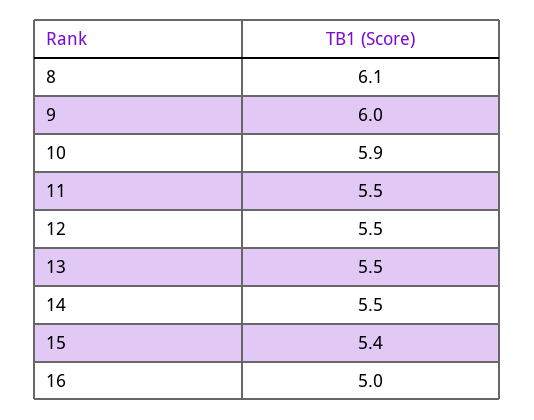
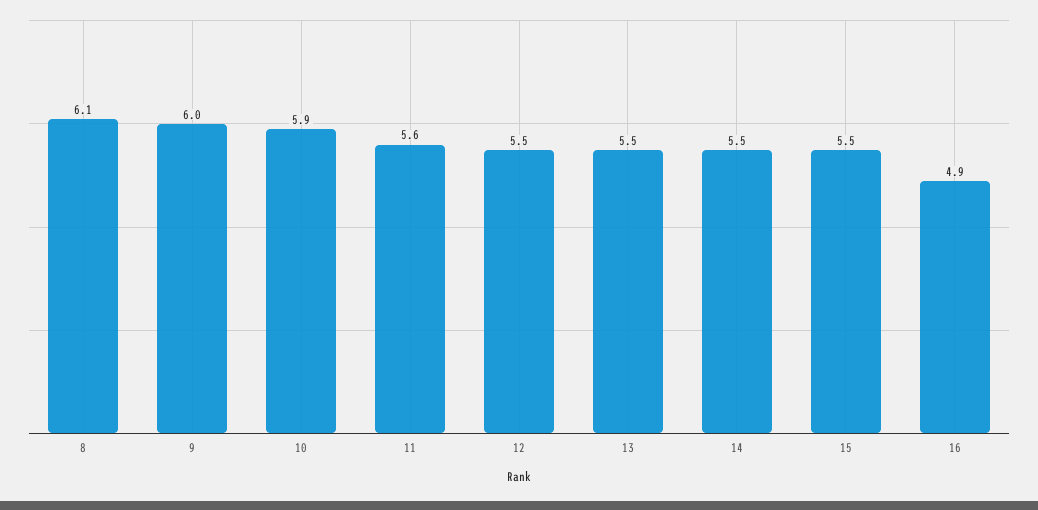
  {
    "8": 6.1,
    "9": 6,
    "10": 5.9,
-   "11": 5.5,
+   "11": 5.6,
    "12": 5.5,
    "13": 5.5,
    "14": 5.5,
-   "15": 5.4,
+   "15": 5.5,
-   "16": 5
+   "16": 4.9
  }

